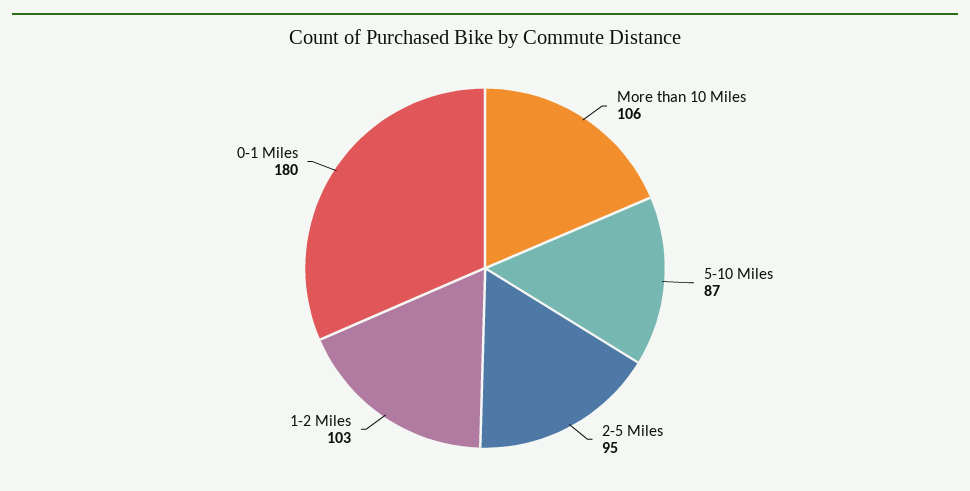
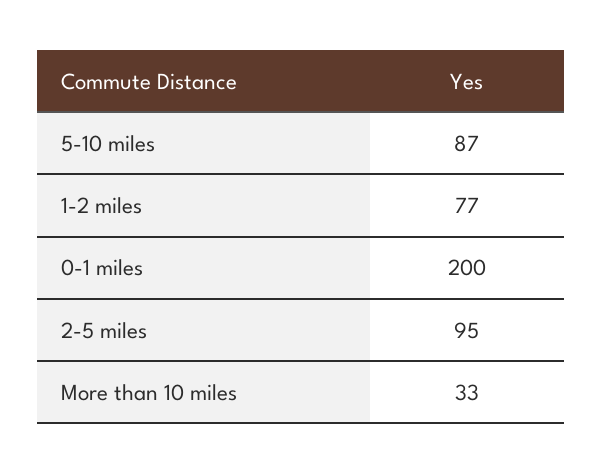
  {
-   "More than 10 Miles": 106,
+   "More than 10 Miles": 33,
    "5-10 Miles": 87,
    "2-5 Miles": 95,
-   "1-2 Miles": 103,
+   "1-2 Miles": 77,
-   "0-1 Miles": 180
+   "0-1 Miles": 200
  }

